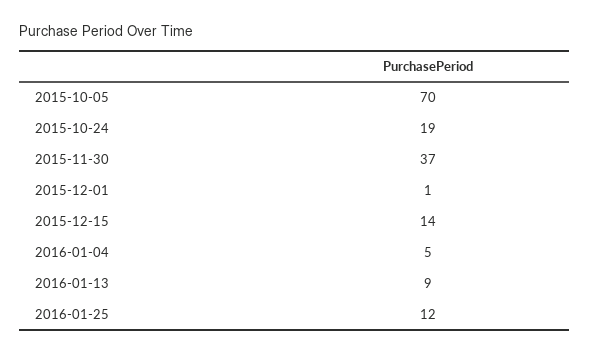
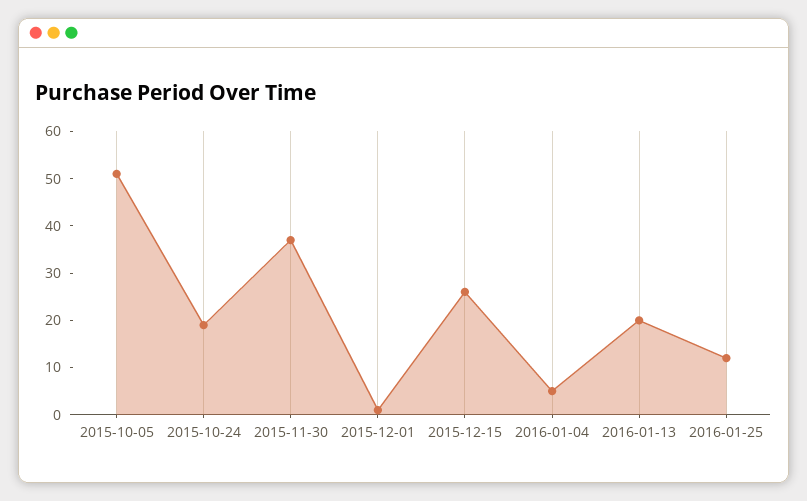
  {
-   "2015-10-05": 70,
+   "2015-10-05": 50,
    "2015-10-24": 19,
    "2015-11-30": 37,
    "2015-12-01": 1,
-   "2015-12-15": 14,
+   "2015-12-15": 25,
    "2016-01-04": 5,
-   "2016-01-13": 9,
+   "2016-01-13": 20,
    "2016-01-25": 12
  }

